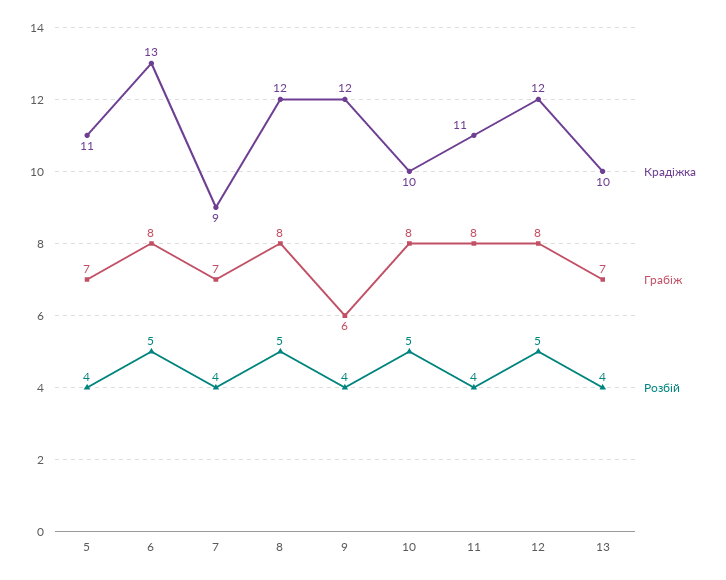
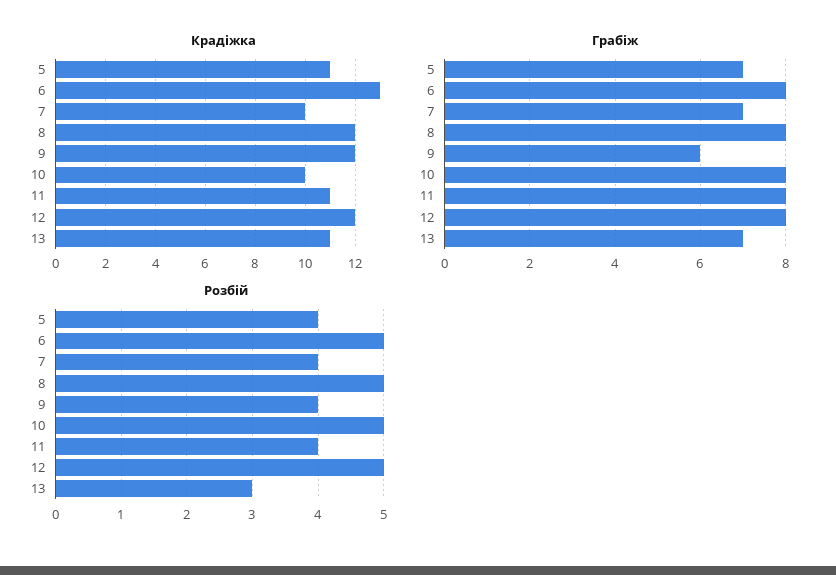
  {
    "Крадіжка": {
      "5": 11,
      "6": 13,
-     "7": 9,
+     "7": 10,
      "8": 12,
      "9": 12,
      "10": 10,
      "11": 11,
      "12": 12,
-     "13": 10
+     "13": 11
    },
    "Грабіж": {
      "5": 7,
      "6": 8,
      "7": 7,
      "8": 8,
      "9": 6,
      "10": 8,
      "11": 8,
      "12": 8,
      "13": 7
    },
    "Розбій": {
      "5": 4,
      "6": 5,
      "7": 4,
      "8": 5,
      "9": 4,
      "10": 5,
      "11": 4,
      "12": 5,
-     "13": 4
+     "13": 3
    }
  }

